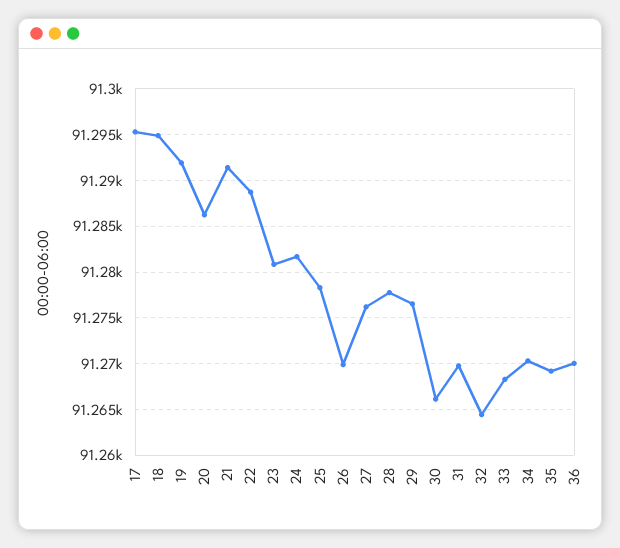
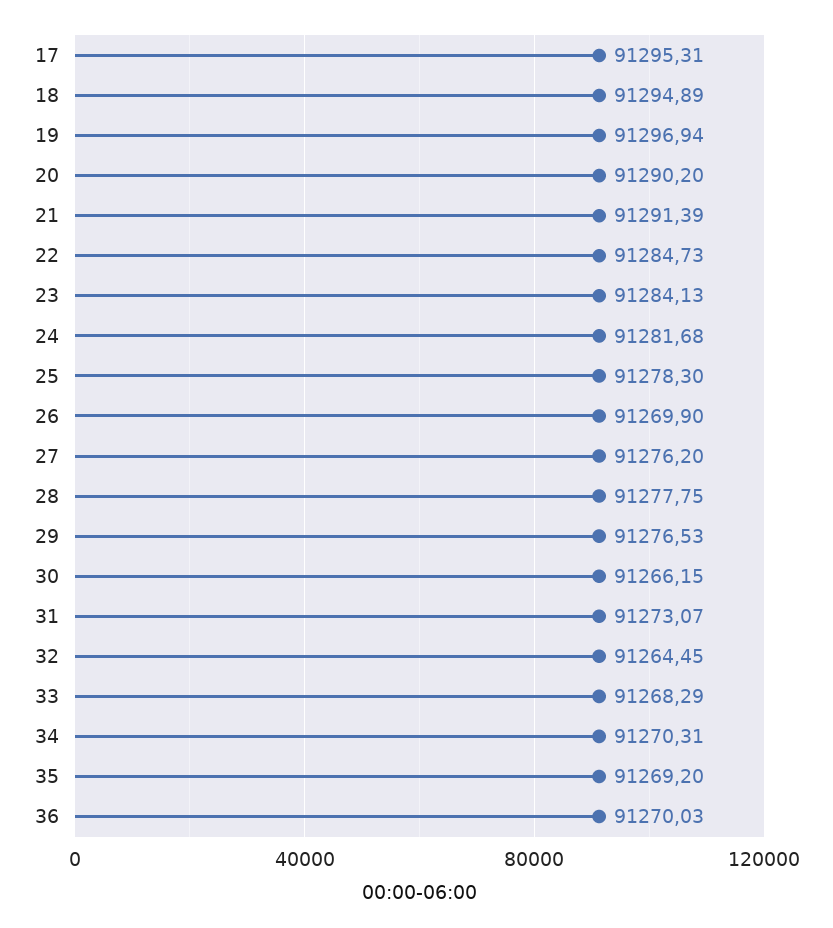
  {
    "17": 91295.31,
    "18": 91294.89,
-   "19": 91292,
+   "19": 91296.94,
-   "20": 91286,
+   "20": 91290.2,
    "21": 91291.39,
-   "22": 91289,
+   "22": 91284.73,
-   "23": 91281,
+   "23": 91284.13,
    "24": 91281.68,
    "25": 91278.3,
    "26": 91269.9,
    "27": 91276.2,
    "28": 91277.75,
    "29": 91276.53,
    "30": 91266.15,
-   "31": 91270,
+   "31": 91273.07,
    "32": 91264.45,
    "33": 91268.29,
    "34": 91270.31,
    "35": 91269.2,
    "36": 91270.03
  }

